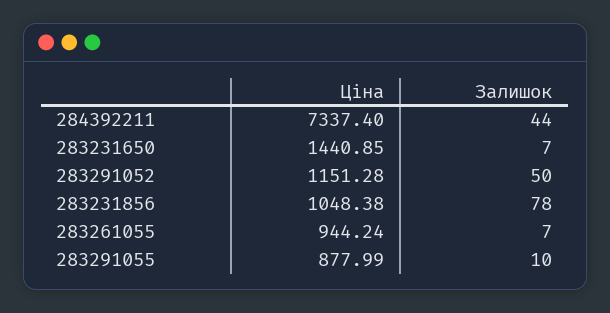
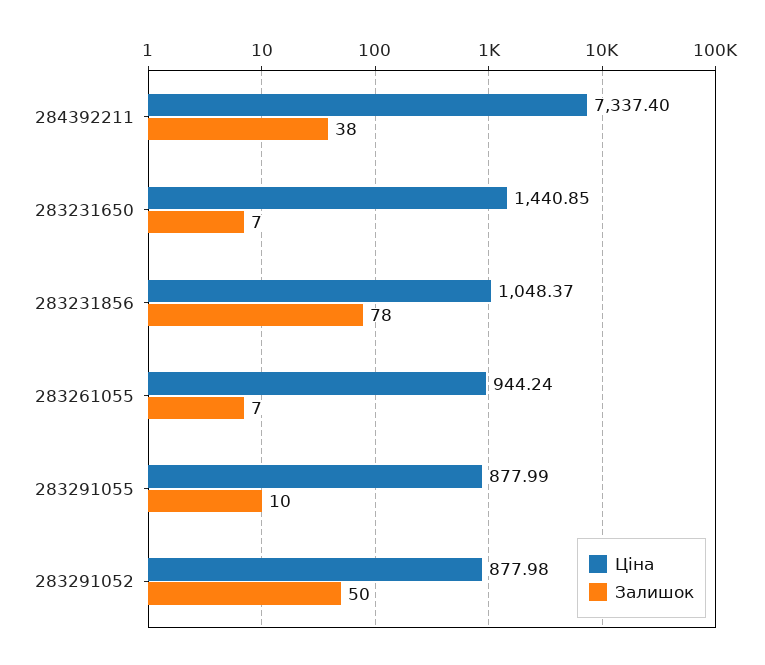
  {
    "Ціна": {
      "284392211": 7337.4,
      "283231650": 1440.85,
-     "283291052": 1151.28,
+     "283291052": 877.98,
-     "283231856": 1048.38,
+     "283231856": 1048.37,
      "283261055": 944.24,
      "283291055": 877.99
    },
    "Залишок": {
-     "284392211": 44,
+     "284392211": 38,
      "283231650": 7,
      "283291052": 50,
      "283231856": 78,
      "283261055": 7,
      "283291055": 10
    }
  }

